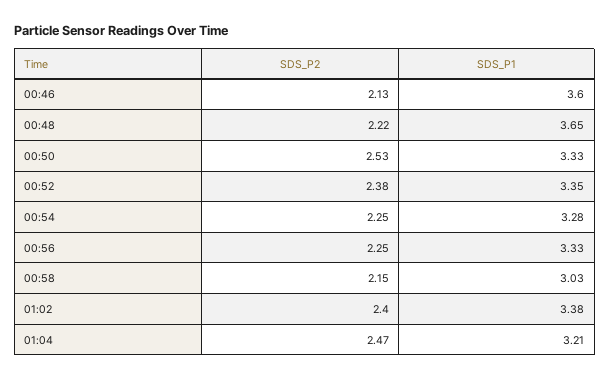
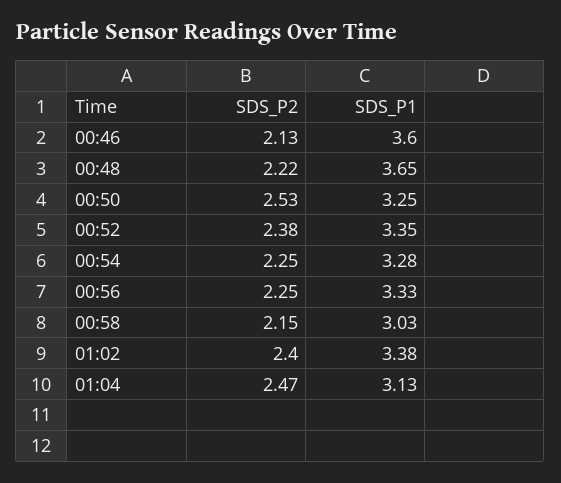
  {
    "SDS_P2": {
      "00:46": 2.13,
      "00:48": 2.22,
      "00:50": 2.53,
      "00:52": 2.38,
      "00:54": 2.25,
      "00:56": 2.25,
      "00:58": 2.15,
      "01:02": 2.4,
      "01:04": 2.47
    },
    "SDS_P1": {
      "00:46": 3.6,
      "00:48": 3.65,
-     "00:50": 3.33,
+     "00:50": 3.25,
      "00:52": 3.35,
      "00:54": 3.28,
      "00:56": 3.33,
      "00:58": 3.03,
      "01:02": 3.38,
-     "01:04": 3.21
+     "01:04": 3.13
    }
  }

